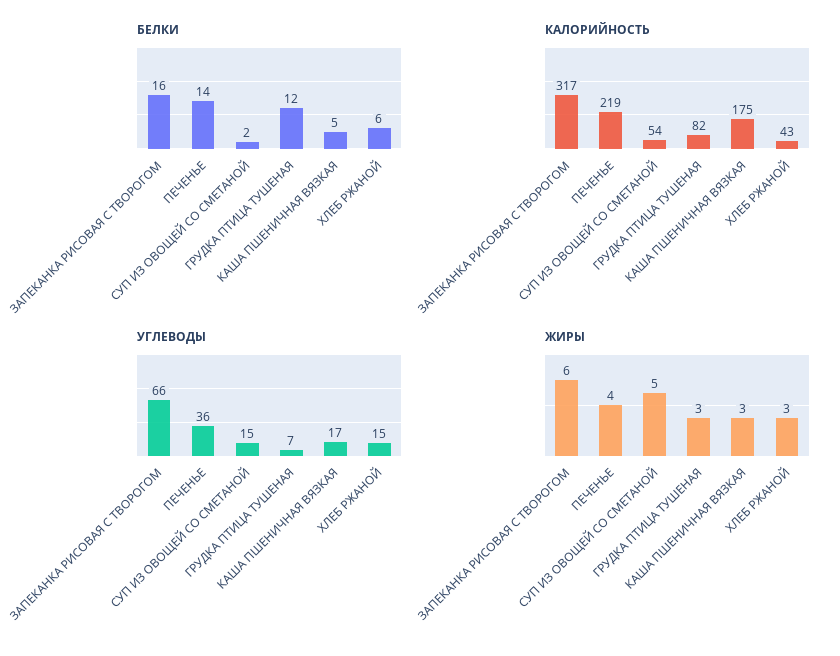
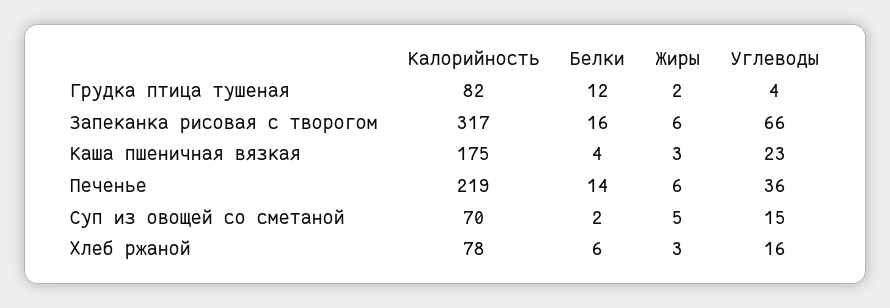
  {
    "БЕЛКИ": {
      "ЗАПЕКАНКА РИСОВАЯ С ТВОРОГОМ": 16,
      "ПЕЧЕНЬЕ": 14,
      "СУП ИЗ ОВОЩЕЙ СО СМЕТАНОЙ": 2,
      "ГРУДКА ПТИЦА ТУШЕНАЯ": 12,
-     "КАША ПШЕНИЧНАЯ ВЯЗКАЯ": 5,
+     "КАША ПШЕНИЧНАЯ ВЯЗКАЯ": 4,
      "ХЛЕБ РЖАНОЙ": 6
    },
    "КАЛОРИЙНОСТЬ": {
      "ЗАПЕКАНКА РИСОВАЯ С ТВОРОГОМ": 317,
      "ПЕЧЕНЬЕ": 219,
-     "СУП ИЗ ОВОЩЕЙ СО СМЕТАНОЙ": 54,
+     "СУП ИЗ ОВОЩЕЙ СО СМЕТАНОЙ": 70,
      "ГРУДКА ПТИЦА ТУШЕНАЯ": 82,
      "КАША ПШЕНИЧНАЯ ВЯЗКАЯ": 175,
-     "ХЛЕБ РЖАНОЙ": 43
+     "ХЛЕБ РЖАНОЙ": 78
    },
    "УГЛЕВОДЫ": {
      "ЗАПЕКАНКА РИСОВАЯ С ТВОРОГОМ": 66,
      "ПЕЧЕНЬЕ": 36,
      "СУП ИЗ ОВОЩЕЙ СО СМЕТАНОЙ": 15,
-     "ГРУДКА ПТИЦА ТУШЕНАЯ": 7,
+     "ГРУДКА ПТИЦА ТУШЕНАЯ": 4,
-     "КАША ПШЕНИЧНАЯ ВЯЗКАЯ": 17,
+     "КАША ПШЕНИЧНАЯ ВЯЗКАЯ": 23,
-     "ХЛЕБ РЖАНОЙ": 15
+     "ХЛЕБ РЖАНОЙ": 16
    },
    "ЖИРЫ": {
      "ЗАПЕКАНКА РИСОВАЯ С ТВОРОГОМ": 6,
-     "ПЕЧЕНЬЕ": 4,
+     "ПЕЧЕНЬЕ": 6,
      "СУП ИЗ ОВОЩЕЙ СО СМЕТАНОЙ": 5,
-     "ГРУДКА ПТИЦА ТУШЕНАЯ": 3,
+     "ГРУДКА ПТИЦА ТУШЕНАЯ": 2,
      "КАША ПШЕНИЧНАЯ ВЯЗКАЯ": 3,
      "ХЛЕБ РЖАНОЙ": 3
    }
  }

